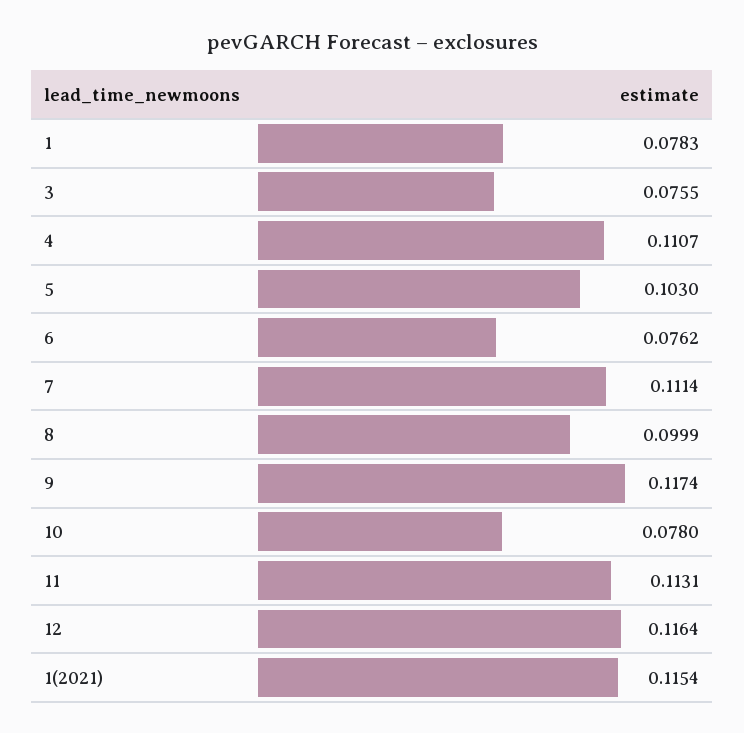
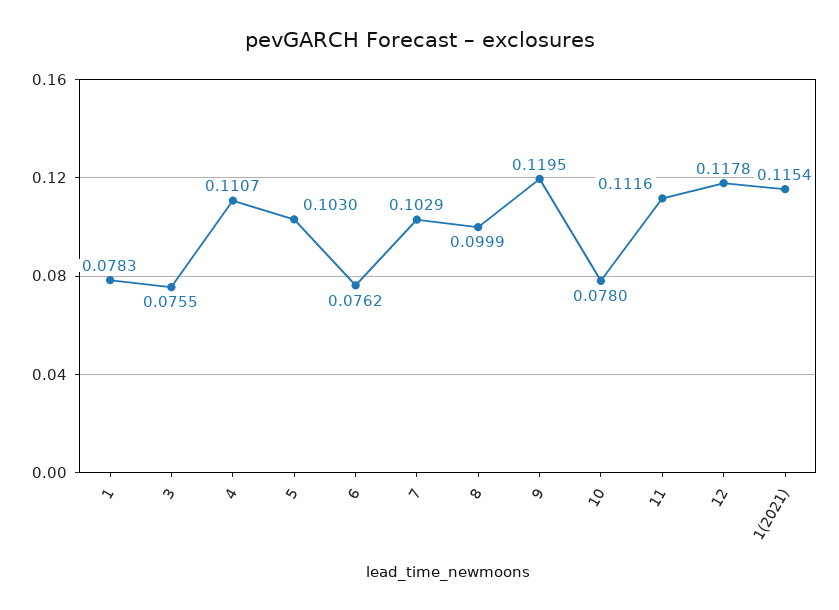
  {
    "1": 0.0783,
    "3": 0.0755,
    "4": 0.1107,
    "5": 0.103,
    "6": 0.0762,
-   "7": 0.1114,
+   "7": 0.1029,
    "8": 0.0999,
-   "9": 0.1174,
+   "9": 0.1195,
    "10": 0.078,
-   "11": 0.1131,
+   "11": 0.1116,
-   "12": 0.1164,
+   "12": 0.1178,
    "1(2021)": 0.1154
  }

